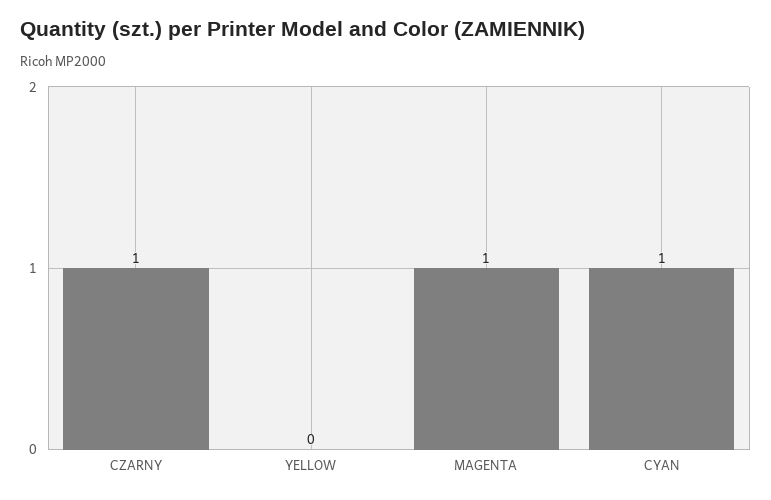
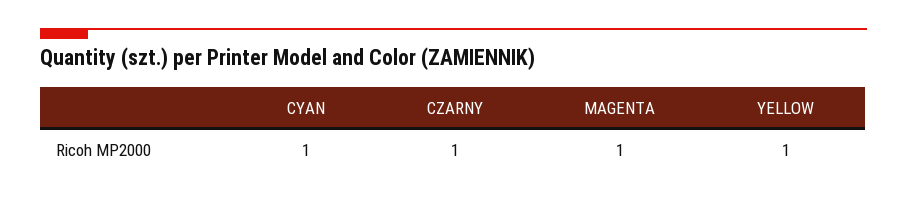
  {
    "CZARNY": 1,
-   "YELLOW": 0,
+   "YELLOW": 1,
    "MAGENTA": 1,
    "CYAN": 1
  }

